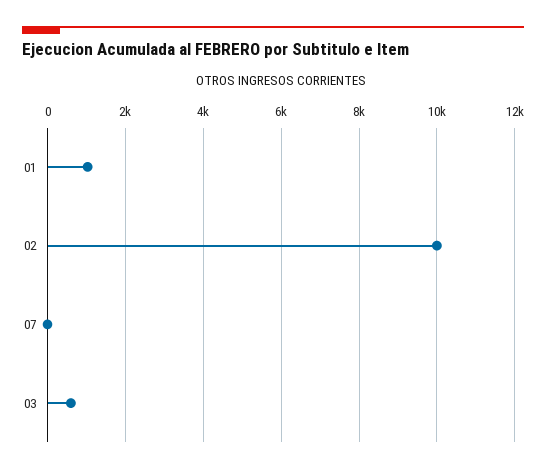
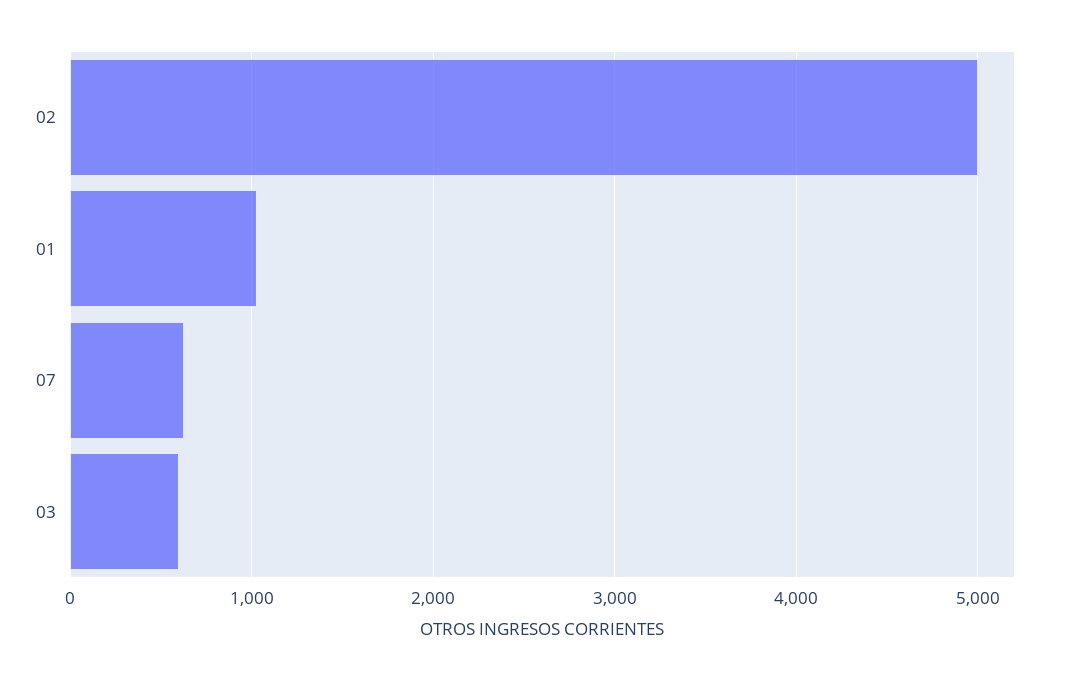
  {
    "01": 1000,
-   "02": 10000,
+   "02": 5000,
-   "07": 0,
+   "07": 600,
    "03": 600
  }

